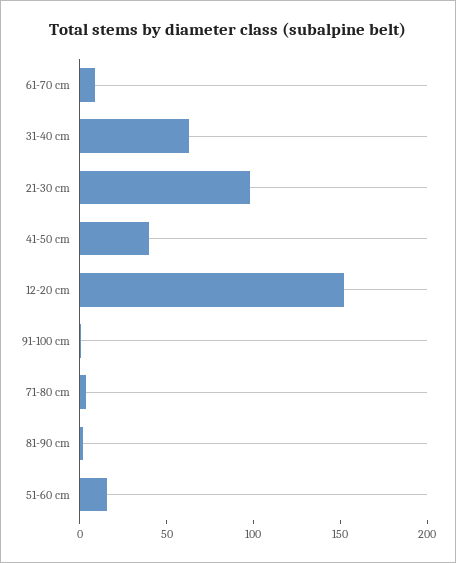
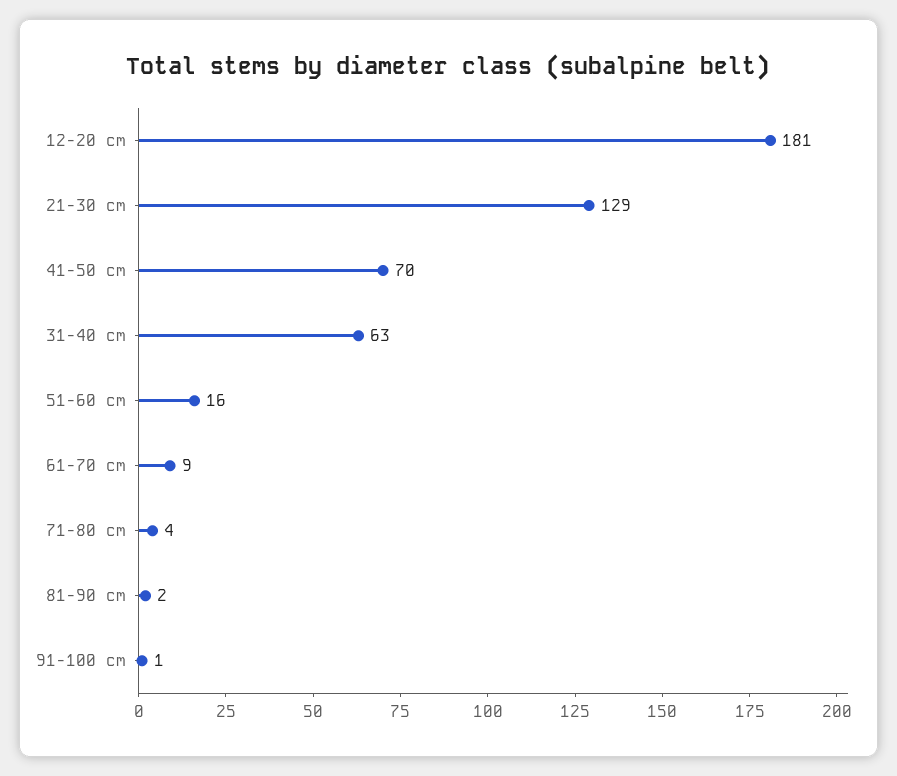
  {
    "61-70 cm": 9,
    "31-40 cm": 63,
-   "21-30 cm": 100,
+   "21-30 cm": 129,
-   "41-50 cm": 40,
+   "41-50 cm": 70,
-   "12-20 cm": 150,
+   "12-20 cm": 181,
    "91-100 cm": 1,
    "71-80 cm": 4,
    "81-90 cm": 2,
    "51-60 cm": 16
  }

